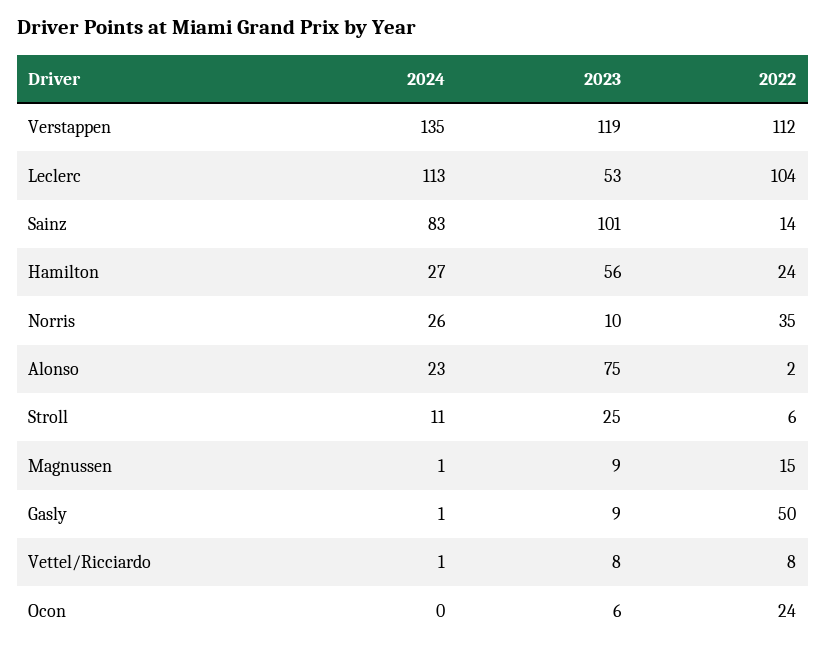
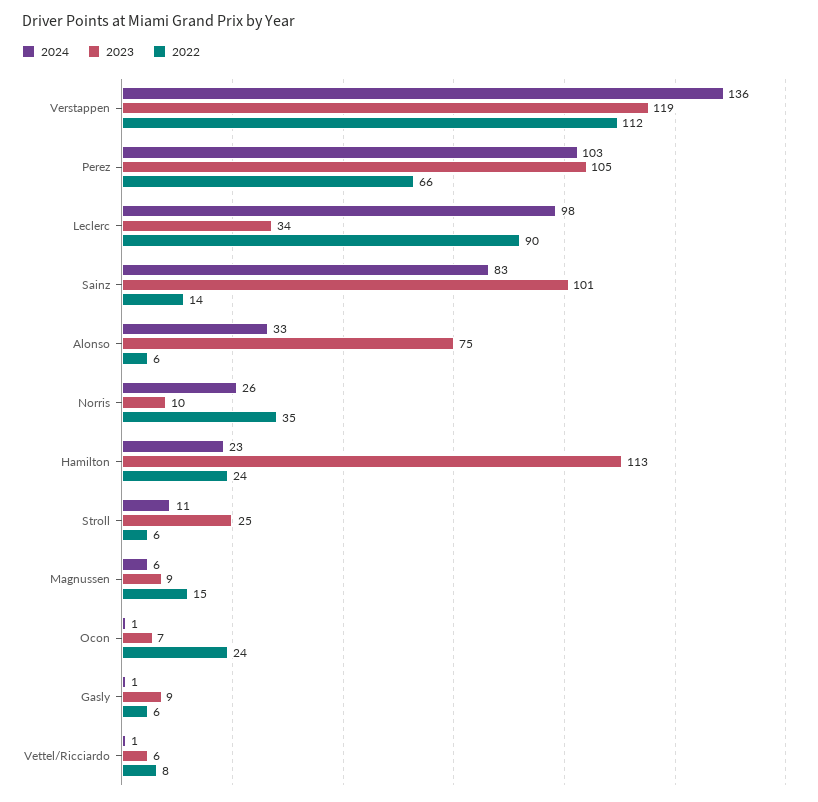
  {
    "2024": {
-     "Verstappen": 135,
+     "Verstappen": 136,
-     "Leclerc": 113,
+     "Leclerc": 98,
      "Sainz": 83,
-     "Hamilton": 27,
+     "Hamilton": 23,
      "Norris": 26,
-     "Alonso": 23,
+     "Alonso": 33,
      "Stroll": 11,
-     "Magnussen": 1,
+     "Magnussen": 6,
      "Gasly": 1,
      "Vettel/Ricciardo": 1,
-     "Ocon": 0
+     "Ocon": 1,
+     "Perez": 103
    },
    "2023": {
      "Verstappen": 119,
-     "Leclerc": 53,
+     "Leclerc": 34,
      "Sainz": 101,
-     "Hamilton": 56,
+     "Hamilton": 113,
      "Norris": 10,
      "Alonso": 75,
      "Stroll": 25,
      "Magnussen": 9,
      "Gasly": 9,
-     "Vettel/Ricciardo": 8,
+     "Vettel/Ricciardo": 6,
-     "Ocon": 6
+     "Ocon": 7,
+     "Perez": 105
    },
    "2022": {
      "Verstappen": 112,
-     "Leclerc": 104,
+     "Leclerc": 90,
      "Sainz": 14,
      "Hamilton": 24,
      "Norris": 35,
-     "Alonso": 2,
+     "Alonso": 6,
      "Stroll": 6,
      "Magnussen": 15,
-     "Gasly": 50,
+     "Gasly": 6,
      "Vettel/Ricciardo": 8,
-     "Ocon": 24
+     "Ocon": 24,
+     "Perez": 66
    }
  }

